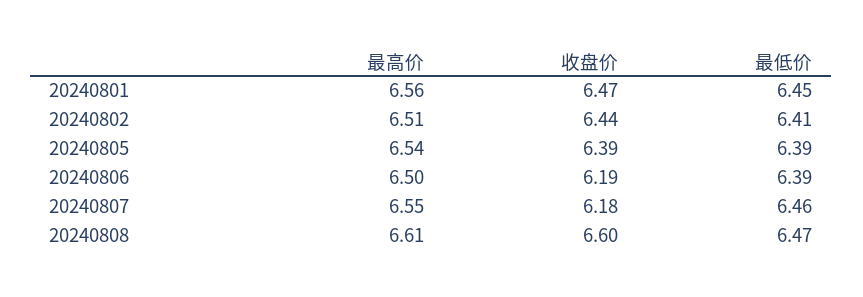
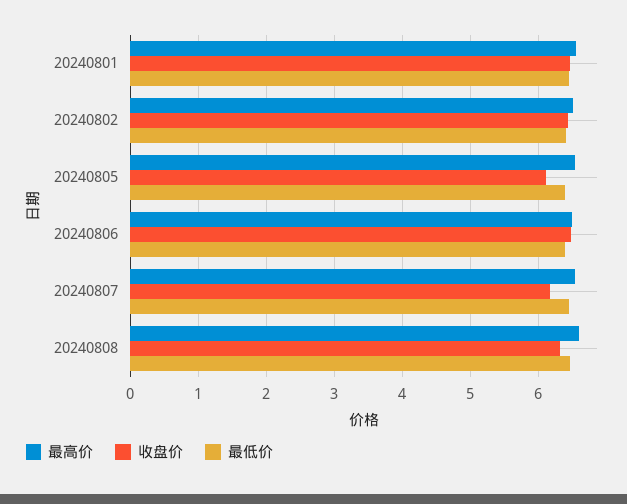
  {
    "最高价": {
      "20240801": 6.56,
      "20240802": 6.51,
      "20240805": 6.54,
      "20240806": 6.5,
      "20240807": 6.55,
      "20240808": 6.61
    },
    "收盘价": {
      "20240801": 6.47,
      "20240802": 6.44,
-     "20240805": 6.39,
+     "20240805": 6.1,
-     "20240806": 6.19,
+     "20240806": 6.5,
      "20240807": 6.18,
-     "20240808": 6.6
+     "20240808": 6.3
    },
    "最低价": {
      "20240801": 6.45,
      "20240802": 6.41,
      "20240805": 6.39,
      "20240806": 6.39,
      "20240807": 6.46,
      "20240808": 6.47
    }
  }

